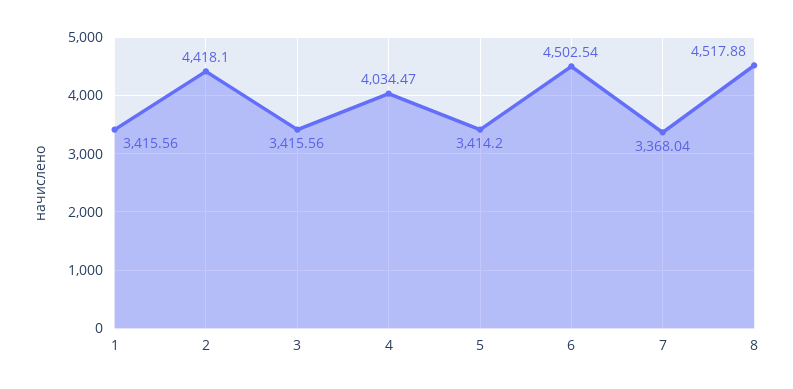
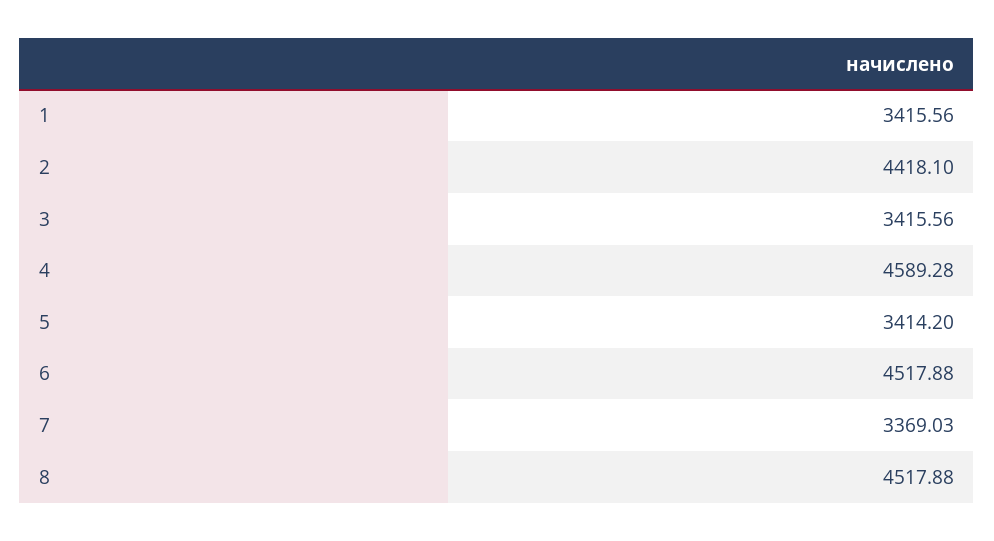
  {
    "1": 3415.56,
    "2": 4418.1,
    "3": 3415.56,
-   "4": 4034.47,
+   "4": 4589.28,
    "5": 3414.2,
-   "6": 4502.54,
+   "6": 4517.88,
-   "7": 3368.04,
+   "7": 3369.03,
    "8": 4517.88
  }

